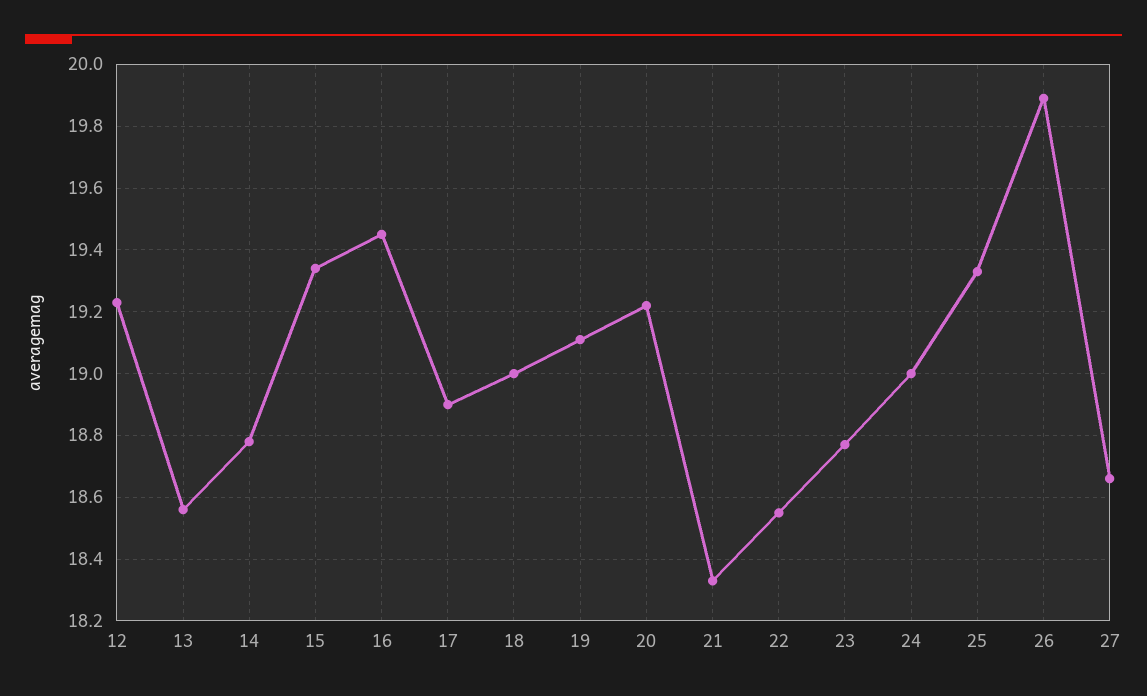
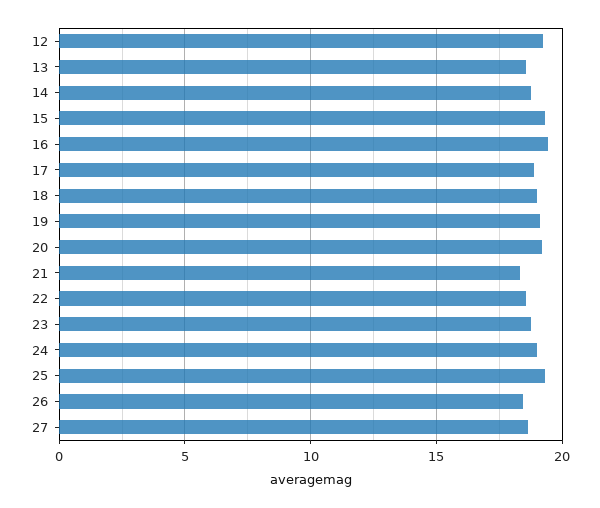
  {
    "12": 19.25,
    "13": 18.55,
    "14": 18.8,
    "15": 19.35,
    "16": 19.45,
    "17": 18.9,
    "18": 19,
    "19": 19.1,
    "20": 19.2,
    "21": 18.35,
    "22": 18.55,
    "23": 18.75,
    "24": 19,
    "25": 19.35,
-   "26": 19.9,
+   "26": 18.5,
    "27": 18.65
  }

